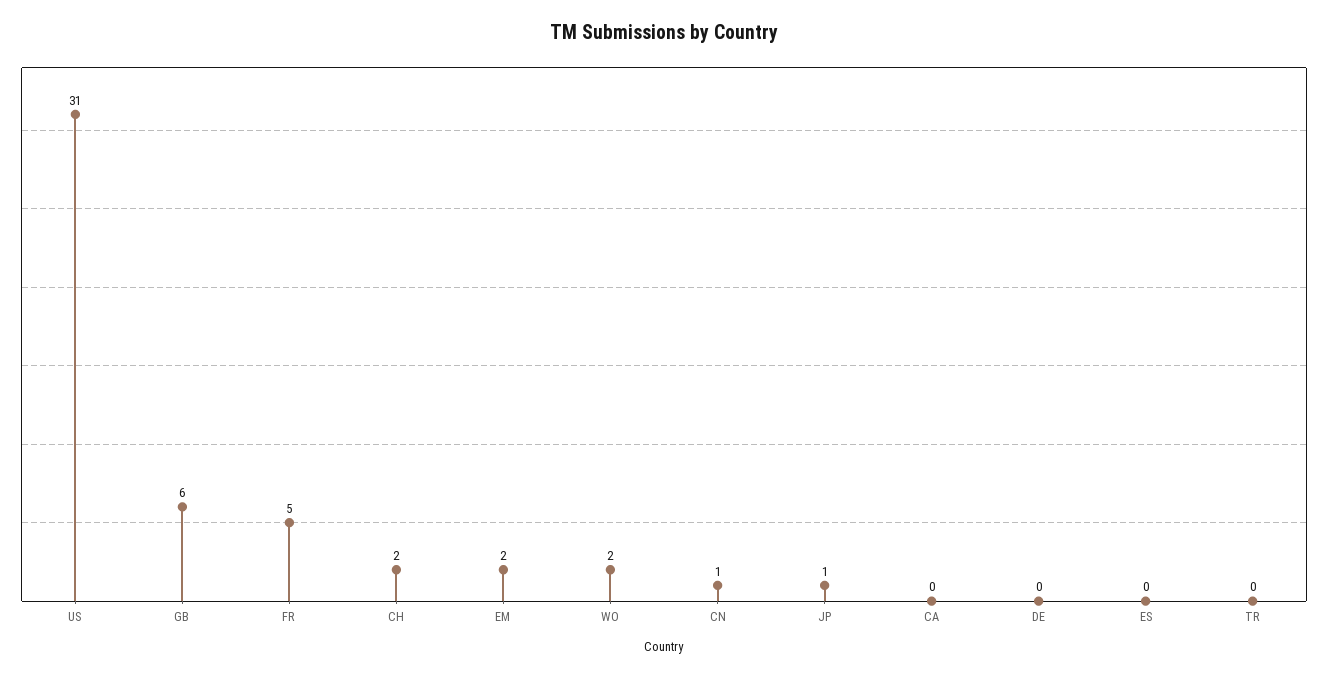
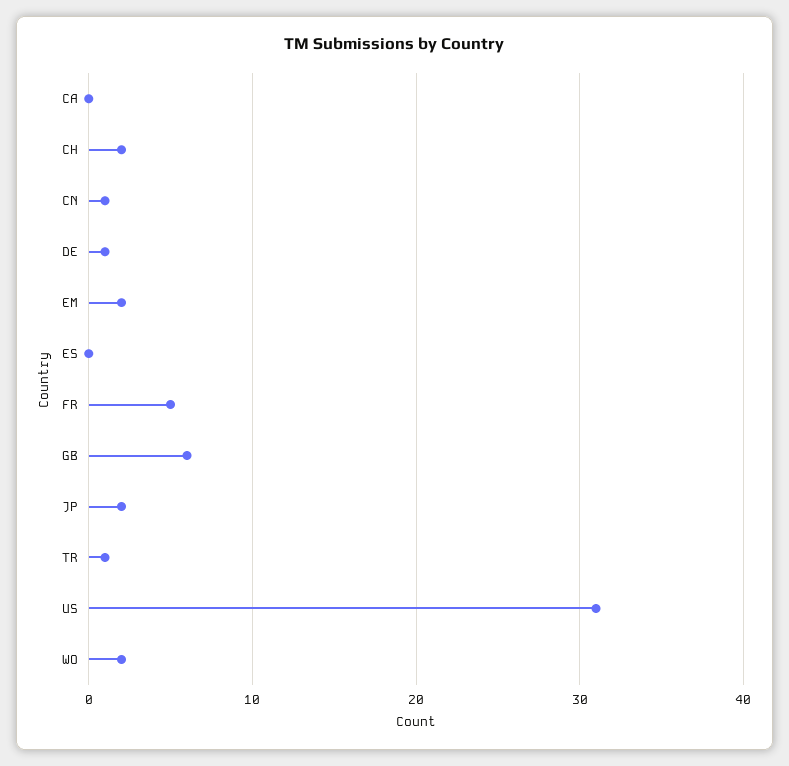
  {
    "US": 31,
    "GB": 6,
    "FR": 5,
    "CH": 2,
    "EM": 2,
    "WO": 2,
    "CN": 1,
-   "JP": 1,
+   "JP": 2,
    "CA": 0,
-   "DE": 0,
+   "DE": 1,
    "ES": 0,
-   "TR": 0
+   "TR": 1
  }

